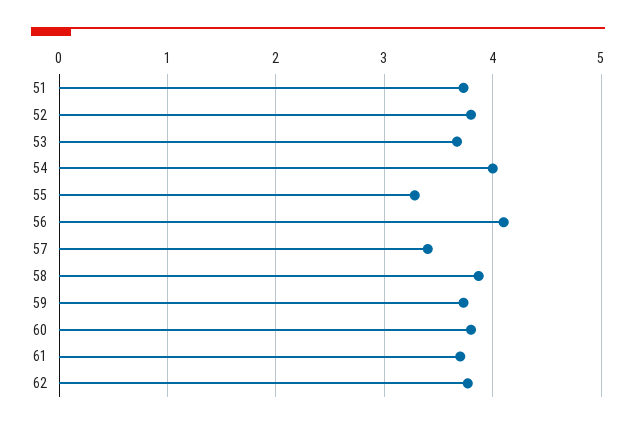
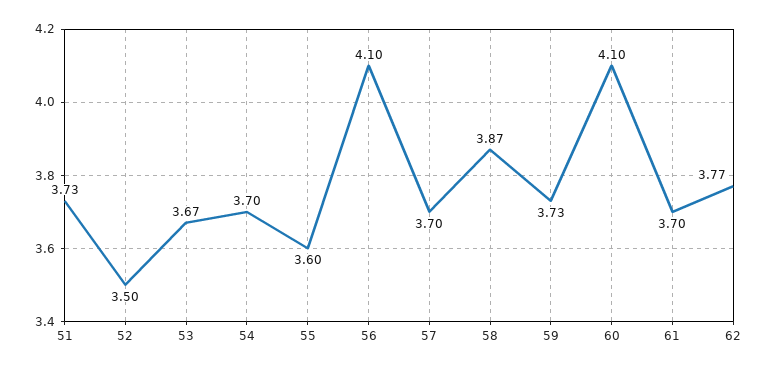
  {
    "51": 3.73,
-   "52": 3.8,
+   "52": 3.5,
    "53": 3.67,
-   "54": 4,
+   "54": 3.7,
-   "55": 3.3,
+   "55": 3.6,
    "56": 4.1,
-   "57": 3.4,
+   "57": 3.7,
    "58": 3.87,
    "59": 3.73,
-   "60": 3.8,
+   "60": 4.1,
    "61": 3.7,
    "62": 3.77
  }

